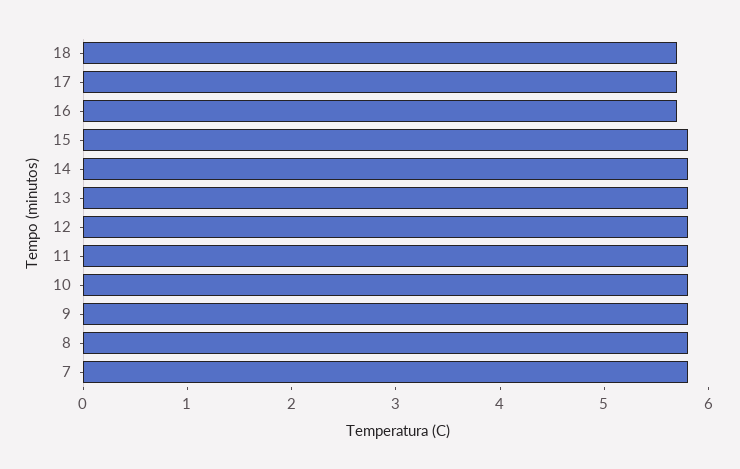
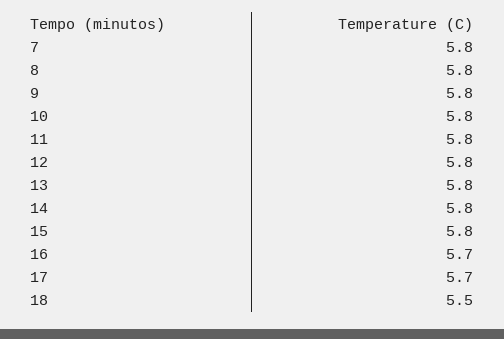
  {
-   "18": 5.7,
+   "18": 5.5,
    "17": 5.7,
    "16": 5.7,
    "15": 5.8,
    "14": 5.8,
    "13": 5.8,
    "12": 5.8,
    "11": 5.8,
    "10": 5.8,
    "9": 5.8,
    "8": 5.8,
    "7": 5.8
  }

